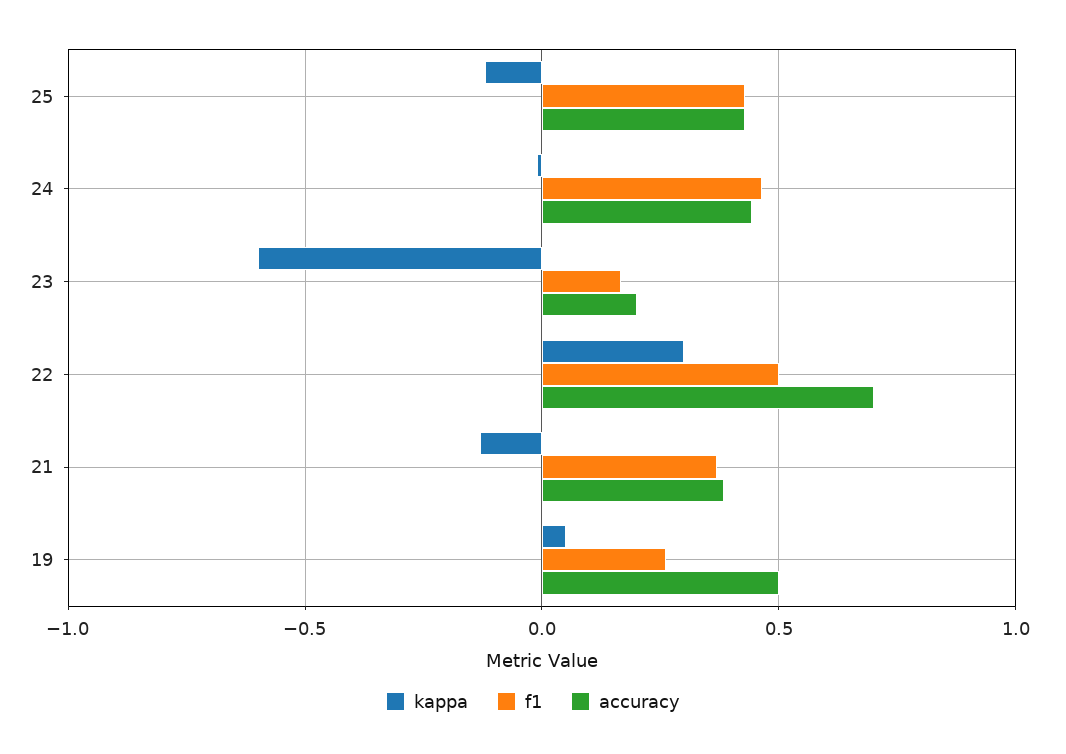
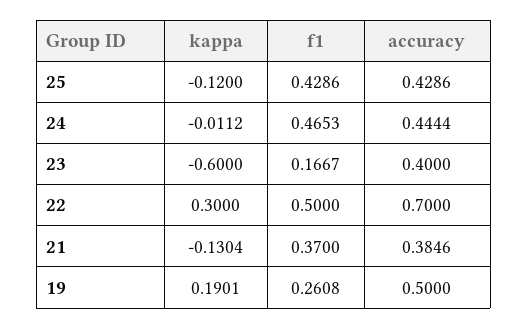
  {
    "kappa": {
      "25": -0.12,
      "24": -0.0112,
      "23": -0.6,
      "22": 0.3,
      "21": -0.1304,
-     "19": 0.05
+     "19": 0.1901
    },
    "f1": {
      "25": 0.4286,
      "24": 0.4653,
      "23": 0.1667,
      "22": 0.5,
      "21": 0.37,
      "19": 0.2608
    },
    "accuracy": {
      "25": 0.4286,
      "24": 0.4444,
-     "23": 0.2,
+     "23": 0.4,
      "22": 0.7,
      "21": 0.3846,
      "19": 0.5
    }
  }

